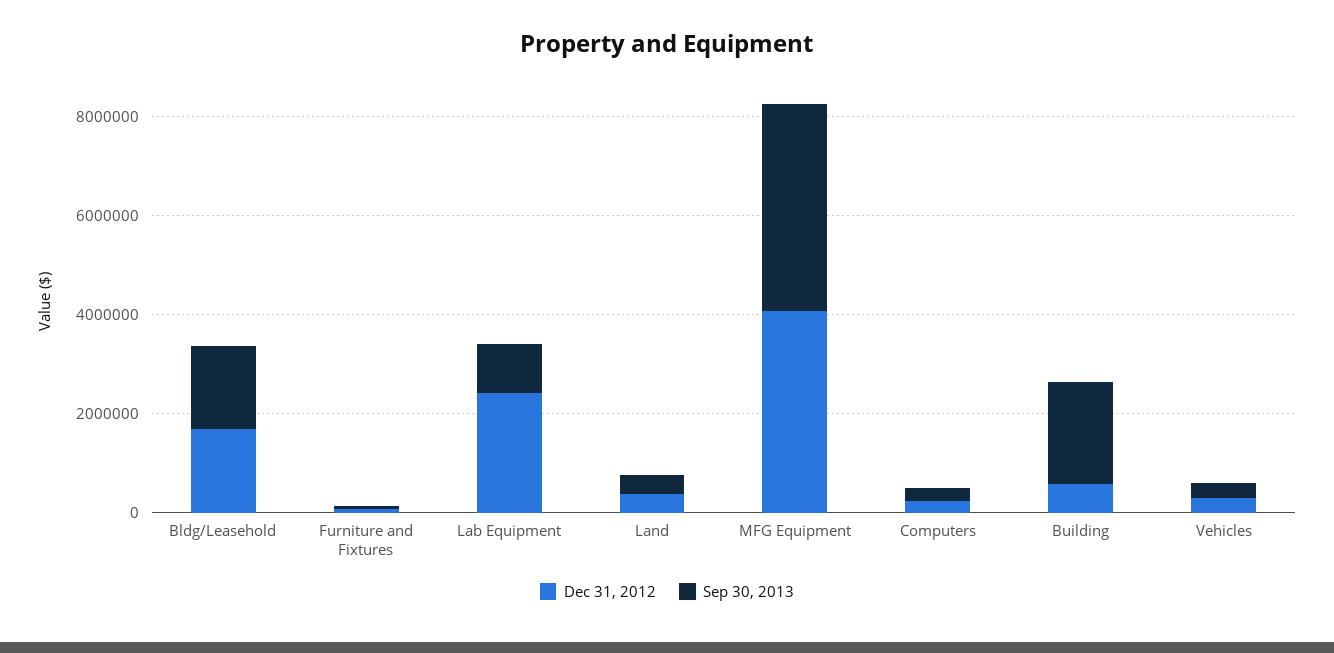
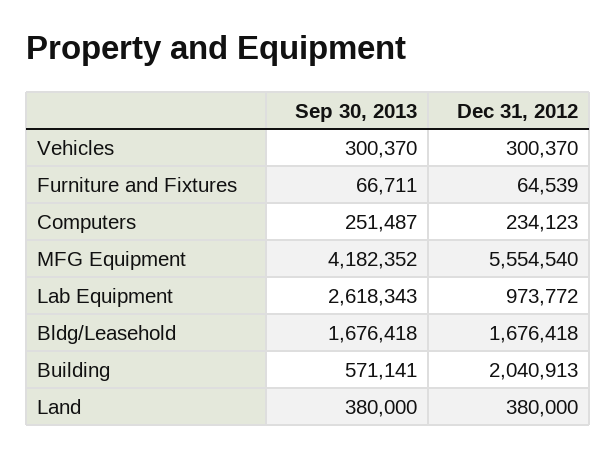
  {
    "Dec 31, 2012": {
      "Bldg/Leasehold": 1676418,
      "Furniture and Fixtures": 64539,
-     "Lab Equipment": 2500000,
+     "Lab Equipment": 973772,
      "Land": 380000,
-     "MFG Equipment": 4000000,
+     "MFG Equipment": 5554540,
      "Computers": 234123,
-     "Building": 500000,
+     "Building": 2040913,
      "Vehicles": 300370
    },
    "Sep 30, 2013": {
      "Bldg/Leasehold": 1676418,
      "Furniture and Fixtures": 66711,
-     "Lab Equipment": 1000000,
+     "Lab Equipment": 2618343,
      "Land": 380000,
      "MFG Equipment": 4182352,
      "Computers": 251487,
-     "Building": 2000000,
+     "Building": 571141,
      "Vehicles": 300370
    }
  }

